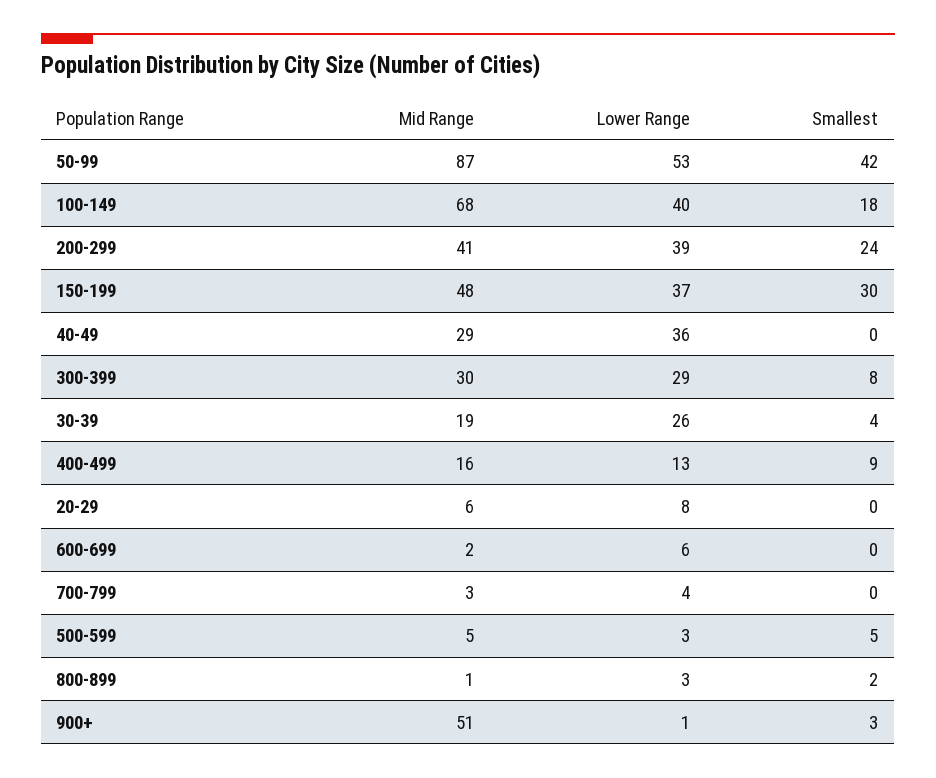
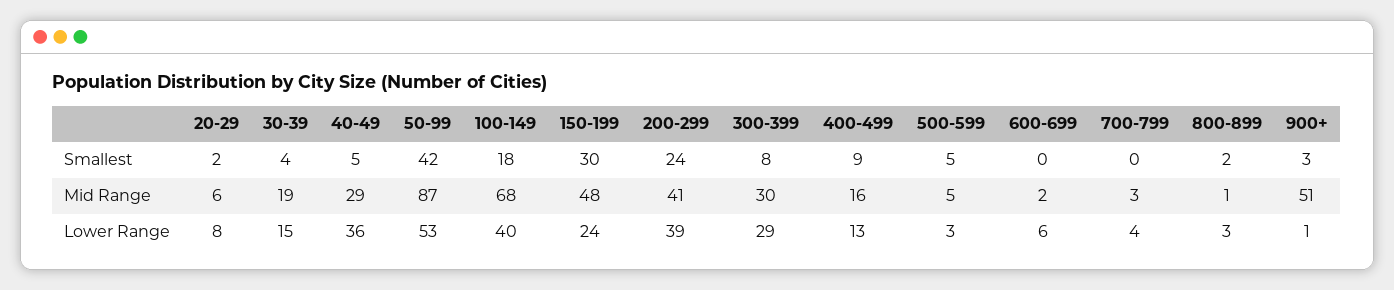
  {
    "Mid Range": {
      "50-99": 87,
      "100-149": 68,
      "200-299": 41,
      "150-199": 48,
      "40-49": 29,
      "300-399": 30,
      "30-39": 19,
      "400-499": 16,
      "20-29": 6,
      "600-699": 2,
      "700-799": 3,
      "500-599": 5,
      "800-899": 1,
      "900+": 51
    },
    "Lower Range": {
      "50-99": 53,
      "100-149": 40,
      "200-299": 39,
-     "150-199": 37,
+     "150-199": 24,
      "40-49": 36,
      "300-399": 29,
-     "30-39": 26,
+     "30-39": 15,
      "400-499": 13,
      "20-29": 8,
      "600-699": 6,
      "700-799": 4,
      "500-599": 3,
      "800-899": 3,
      "900+": 1
    },
    "Smallest": {
      "50-99": 42,
      "100-149": 18,
      "200-299": 24,
      "150-199": 30,
-     "40-49": 0,
+     "40-49": 5,
      "300-399": 8,
      "30-39": 4,
      "400-499": 9,
-     "20-29": 0,
+     "20-29": 2,
      "600-699": 0,
      "700-799": 0,
      "500-599": 5,
      "800-899": 2,
      "900+": 3
    }
  }

